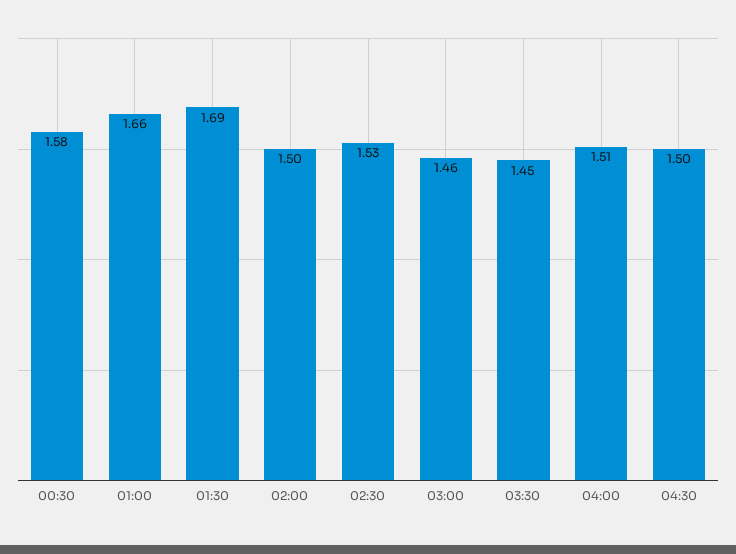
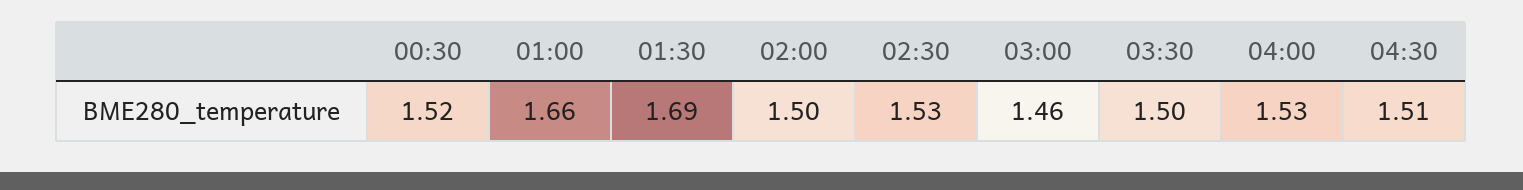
  {
-   "00:30": 1.58,
+   "00:30": 1.52,
    "01:00": 1.66,
    "01:30": 1.69,
    "02:00": 1.5,
    "02:30": 1.53,
    "03:00": 1.46,
-   "03:30": 1.45,
+   "03:30": 1.5,
-   "04:00": 1.51,
+   "04:00": 1.53,
-   "04:30": 1.5
+   "04:30": 1.51
  }

